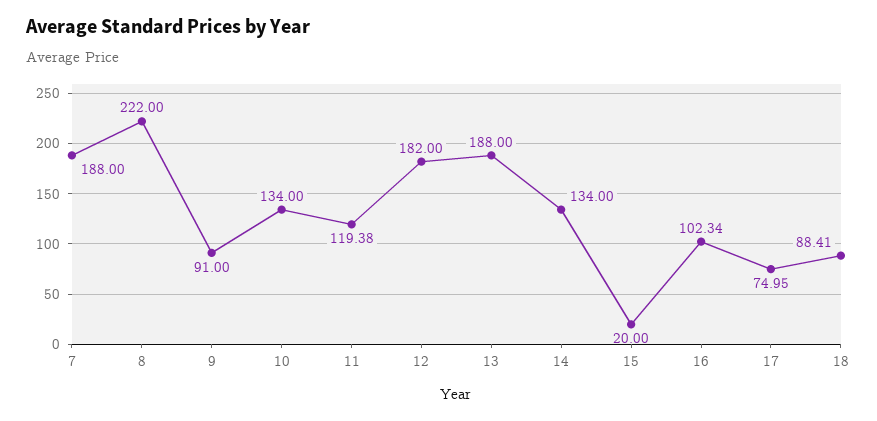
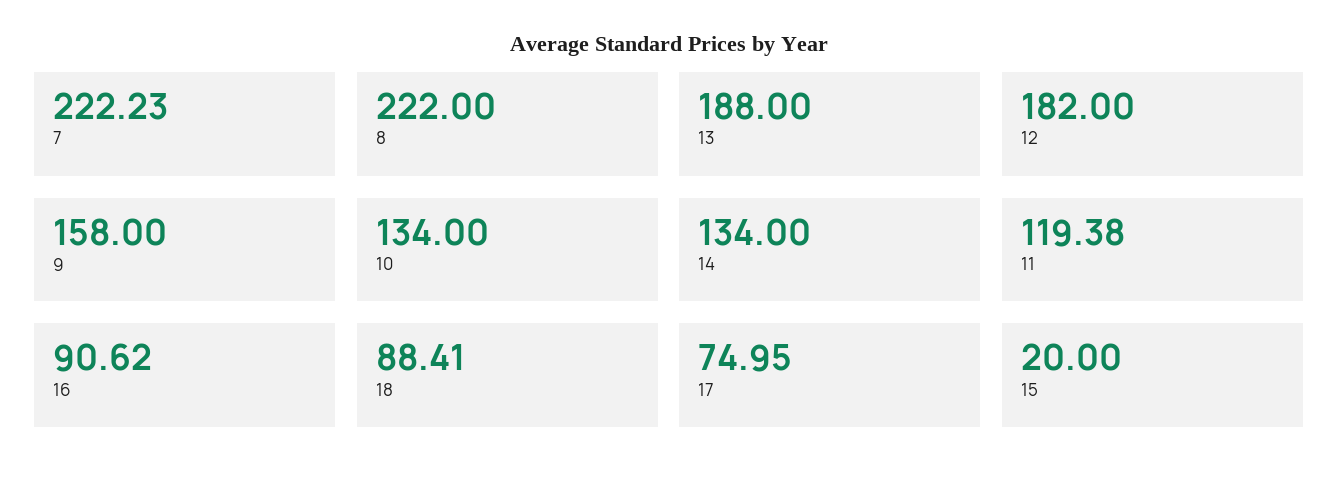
  {
-   "7": 188,
+   "7": 222.23,
    "8": 222,
-   "9": 91,
+   "9": 158,
    "10": 134,
    "11": 119.38,
    "12": 182,
    "13": 188,
    "14": 134,
    "15": 20,
-   "16": 102.34,
+   "16": 90.62,
    "17": 74.95,
    "18": 88.41
  }

